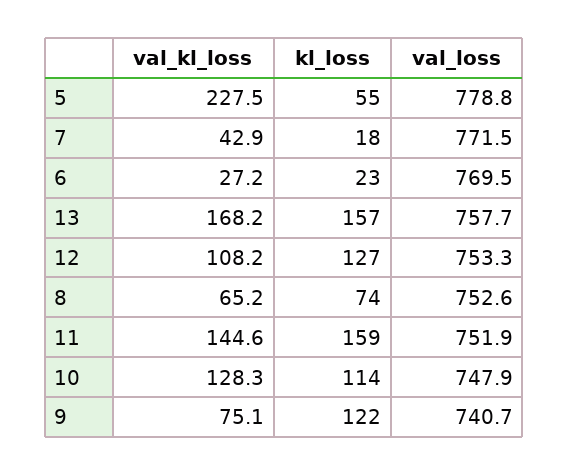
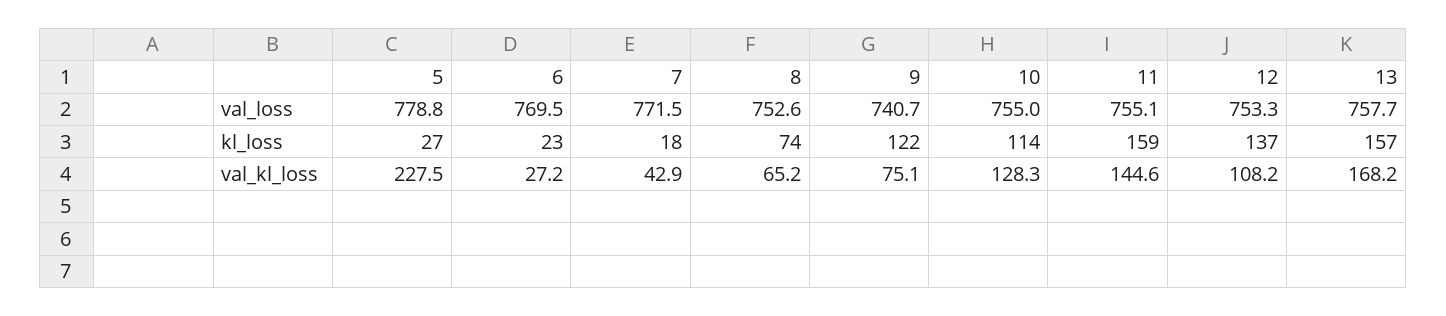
  {
    "val_kl_loss": {
      "5": 227.5,
      "7": 42.9,
      "6": 27.2,
      "13": 168.2,
      "12": 108.2,
      "8": 65.2,
      "11": 144.6,
      "10": 128.3,
      "9": 75.1
    },
    "kl_loss": {
-     "5": 55,
+     "5": 27,
      "7": 18,
      "6": 23,
      "13": 157,
-     "12": 127,
+     "12": 137,
      "8": 74,
      "11": 159,
      "10": 114,
      "9": 122
    },
    "val_loss": {
      "5": 778.8,
      "7": 771.5,
      "6": 769.5,
      "13": 757.7,
      "12": 753.3,
      "8": 752.6,
-     "11": 751.9,
+     "11": 755.1,
-     "10": 747.9,
+     "10": 755,
      "9": 740.7
    }
  }

